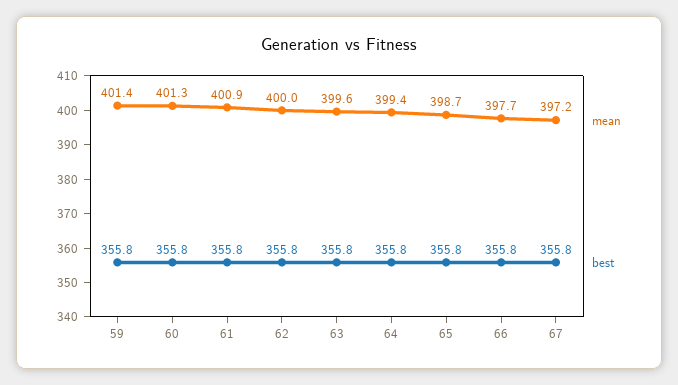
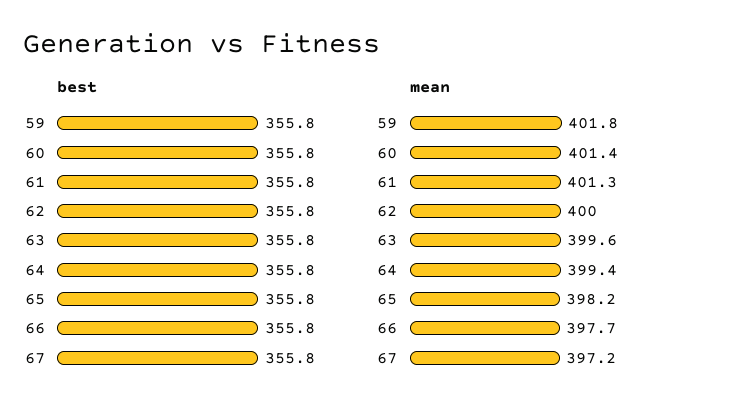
  {
    "mean": {
-     "59": 401.4,
+     "59": 401.8,
-     "60": 401.3,
+     "60": 401.4,
-     "61": 400.9,
+     "61": 401.3,
      "62": 400,
      "63": 399.6,
      "64": 399.4,
-     "65": 398.7,
+     "65": 398.2,
      "66": 397.7,
      "67": 397.2
    },
    "best": {
      "59": 355.8,
      "60": 355.8,
      "61": 355.8,
      "62": 355.8,
      "63": 355.8,
      "64": 355.8,
      "65": 355.8,
      "66": 355.8,
      "67": 355.8
    }
  }

